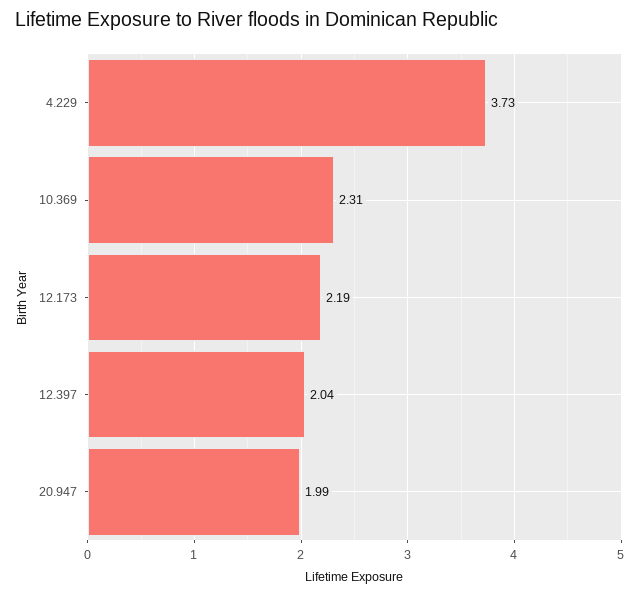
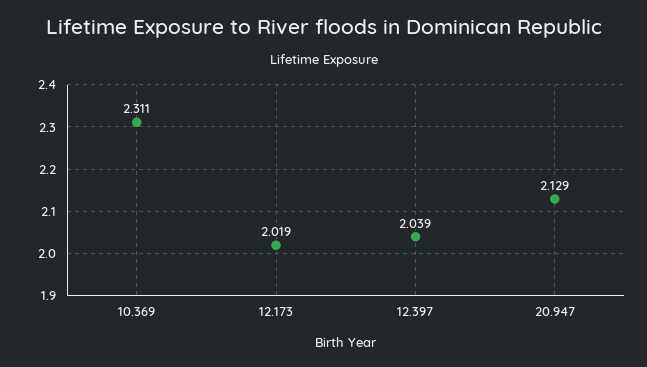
  {
-   "4.229": 3.73,
    "10.369": 2.311,
-   "12.173": 2.19,
+   "12.173": 2.019,
    "12.397": 2.039,
-   "20.947": 1.99
+   "20.947": 2.129
  }

